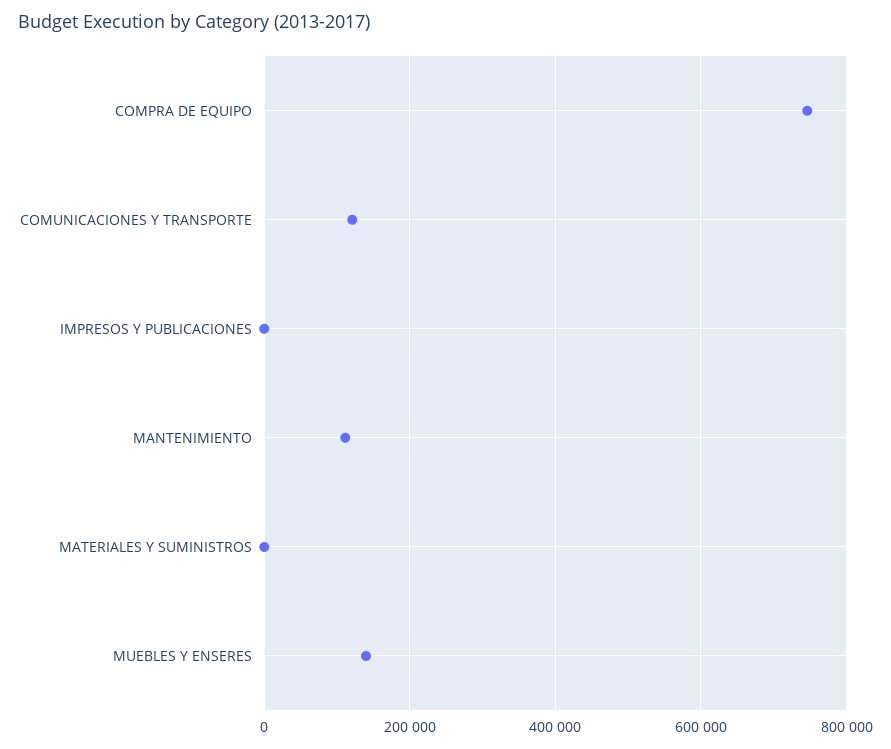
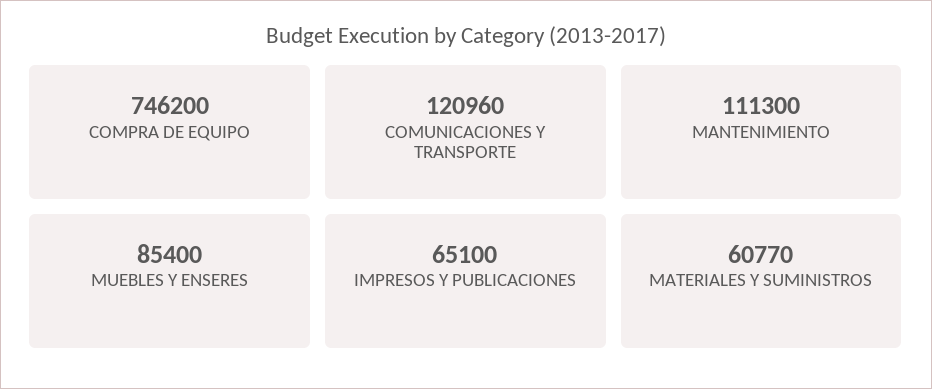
  {
    "COMPRA DE EQUIPO": 746200,
    "COMUNICACIONES Y TRANSPORTE": 120960,
-   "IMPRESOS Y PUBLICACIONES": 0,
+   "IMPRESOS Y PUBLICACIONES": 65100,
    "MANTENIMIENTO": 111300,
-   "MATERIALES Y SUMINISTROS": 0,
+   "MATERIALES Y SUMINISTROS": 60770,
-   "MUEBLES Y ENSERES": 140000
+   "MUEBLES Y ENSERES": 85400
  }

